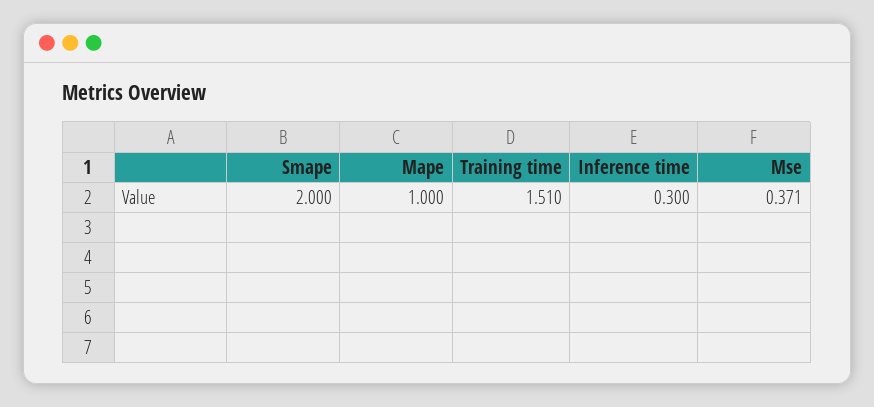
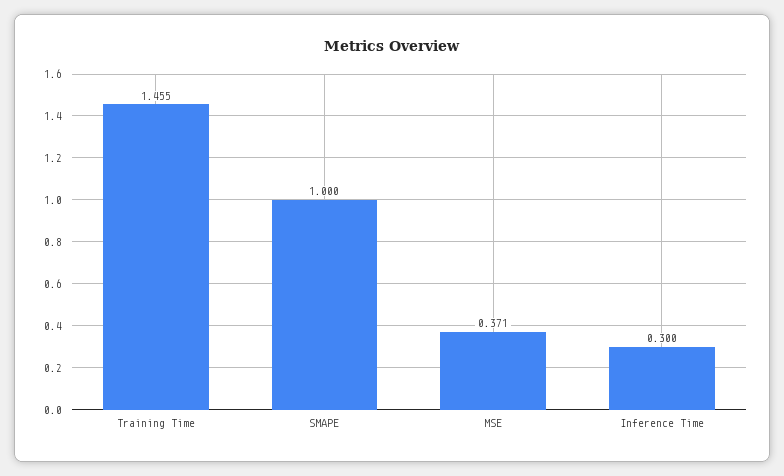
  {
-   "Smape": 2,
+   "Smape": 1,
-   "Mape": 1,
-   "Training time": 1.51,
+   "Training time": 1.455,
    "Inference time": 0.3,
    "Mse": 0.371
  }

